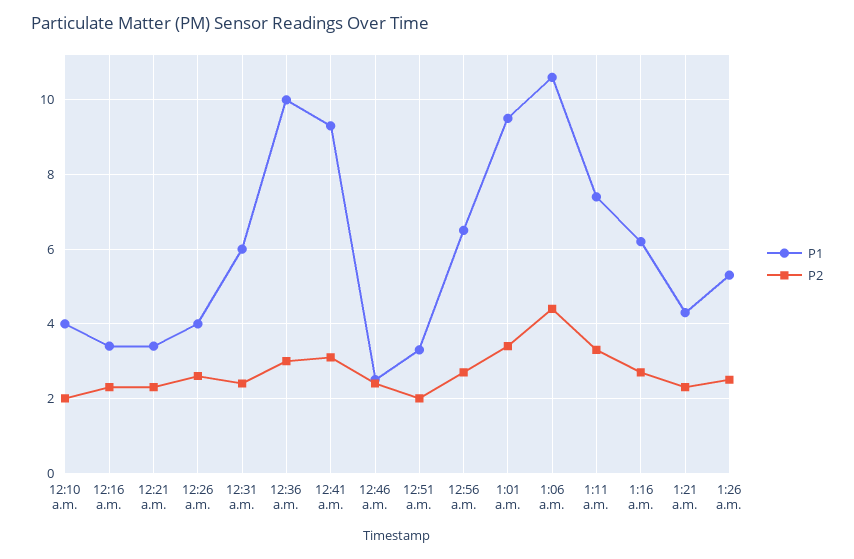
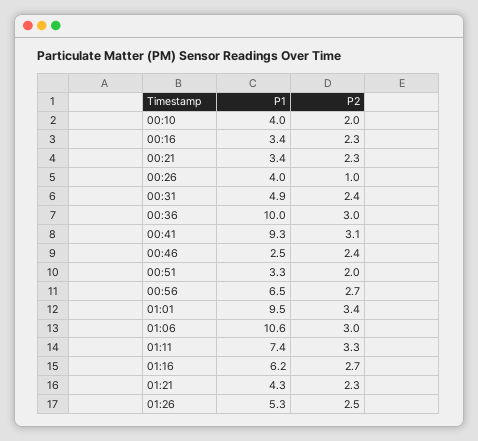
  {
    "P1": {
      "12:10 a.m.": 4,
      "12:16 a.m.": 3.4,
      "12:21 a.m.": 3.4,
      "12:26 a.m.": 4,
-     "12:31 a.m.": 6,
+     "12:31 a.m.": 4.9,
      "12:36 a.m.": 10,
      "12:41 a.m.": 9.3,
      "12:46 a.m.": 2.5,
      "12:51 a.m.": 3.3,
      "12:56 a.m.": 6.5,
      "1:01 a.m.": 9.5,
      "1:06 a.m.": 10.6,
      "1:11 a.m.": 7.4,
      "1:16 a.m.": 6.2,
      "1:21 a.m.": 4.3,
      "1:26 a.m.": 5.3
    },
    "P2": {
      "12:10 a.m.": 2,
      "12:16 a.m.": 2.3,
      "12:21 a.m.": 2.3,
-     "12:26 a.m.": 2.5,
+     "12:26 a.m.": 1,
      "12:31 a.m.": 2.4,
      "12:36 a.m.": 3,
      "12:41 a.m.": 3.1,
      "12:46 a.m.": 2.4,
      "12:51 a.m.": 2,
      "12:56 a.m.": 2.7,
      "1:01 a.m.": 3.4,
-     "1:06 a.m.": 4.5,
+     "1:06 a.m.": 3,
      "1:11 a.m.": 3.3,
      "1:16 a.m.": 2.7,
      "1:21 a.m.": 2.3,
      "1:26 a.m.": 2.5
    }
  }

